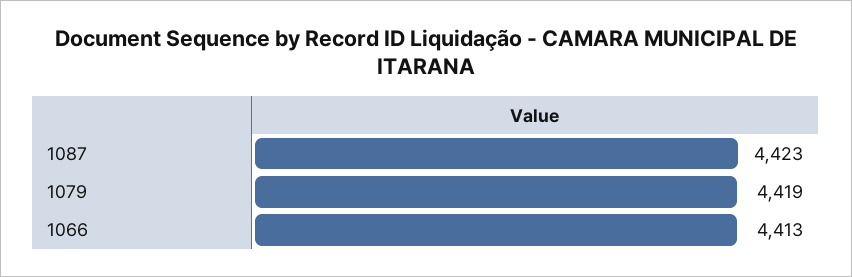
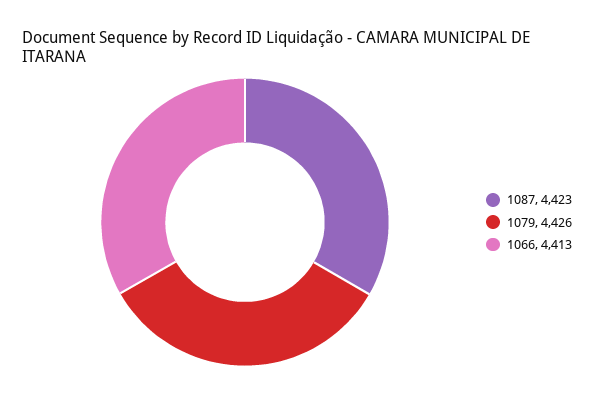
  {
    "1087": 4423,
-   "1079": 4419,
+   "1079": 4426,
    "1066": 4413
  }

